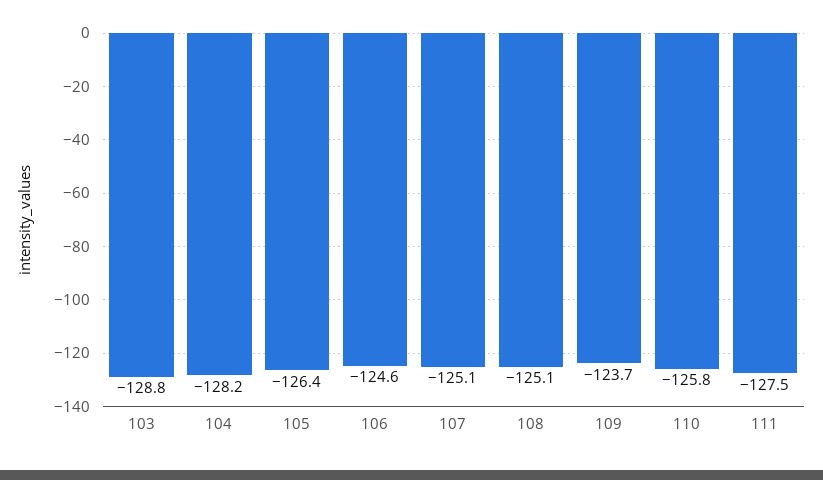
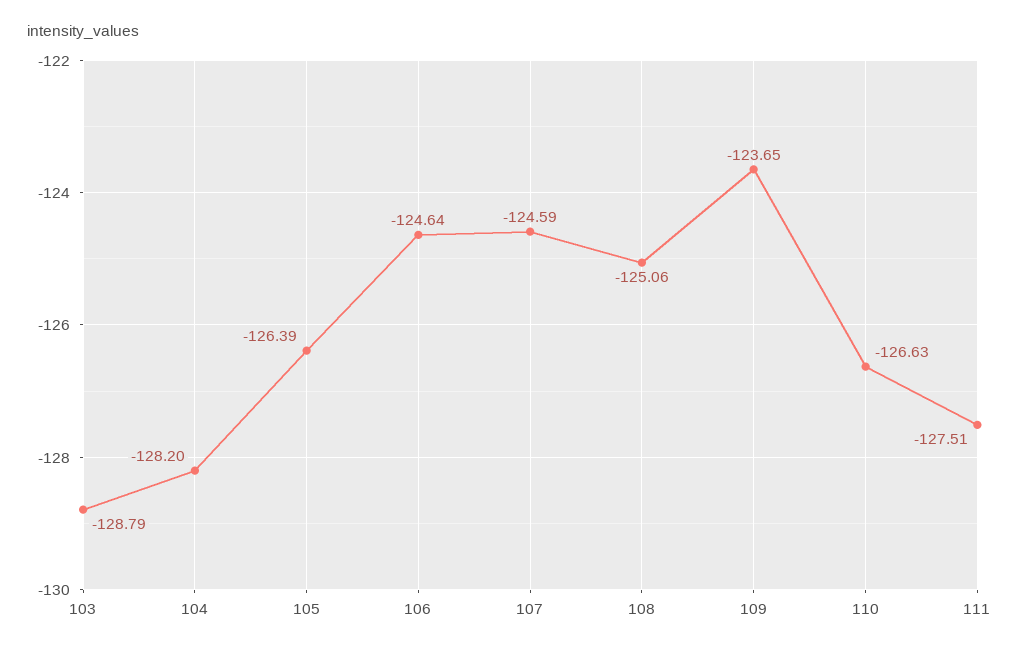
  {
    "103": -128.79,
    "104": -128.2,
    "105": -126.39,
    "106": -124.64,
-   "107": -125.1,
+   "107": -124.59,
    "108": -125.06,
    "109": -123.65,
-   "110": -125.8,
+   "110": -126.63,
    "111": -127.51
  }

